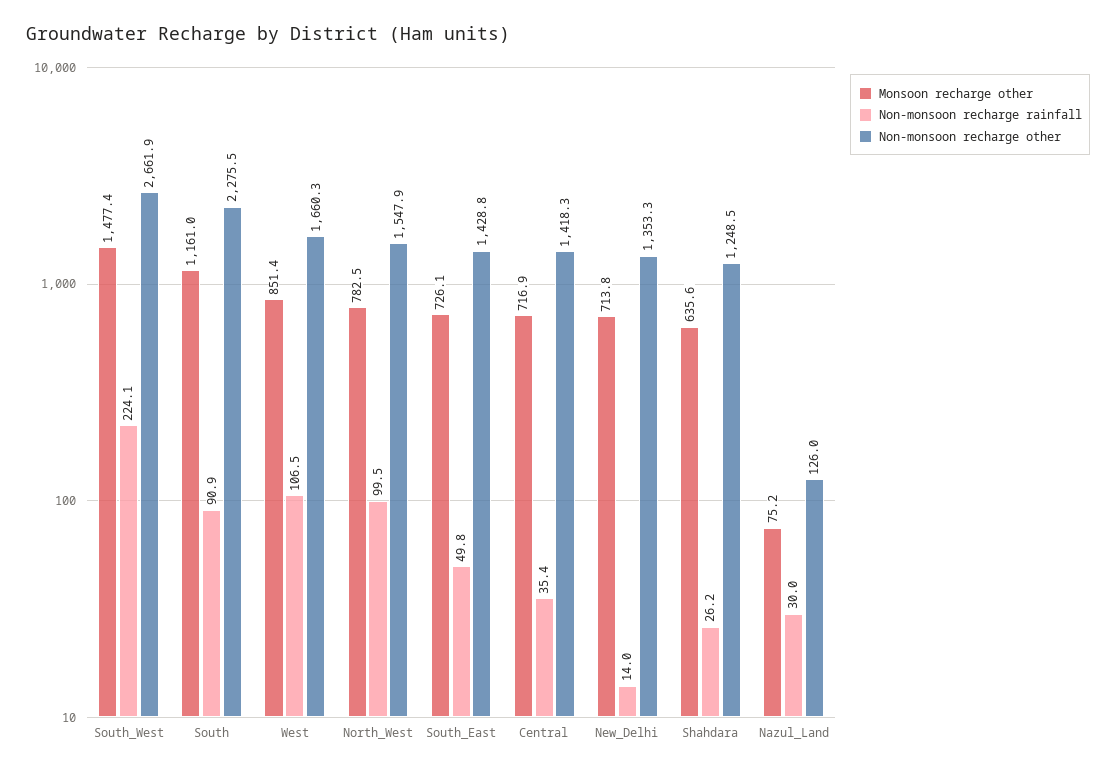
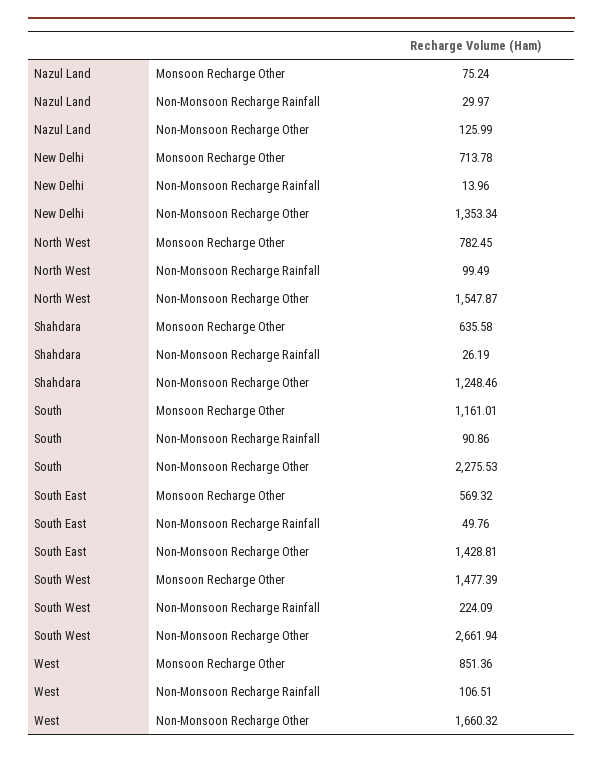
  {
    "Monsoon recharge other": {
      "South_West": 1477.39,
      "South": 1161.01,
      "West": 851.36,
      "North_West": 782.45,
-     "South_East": 726.1,
+     "South_East": 569.32,
-     "Central": 716.9,
      "New_Delhi": 713.78,
      "Shahdara": 635.58,
      "Nazul_Land": 75.24
    },
    "Non-monsoon recharge rainfall": {
      "South_West": 224.09,
      "South": 90.86,
      "West": 106.51,
      "North_West": 99.49,
      "South_East": 49.76,
-     "Central": 35.4,
      "New_Delhi": 13.96,
      "Shahdara": 26.19,
      "Nazul_Land": 29.97
    },
    "Non-monsoon recharge other": {
      "South_West": 2661.94,
      "South": 2275.53,
      "West": 1660.32,
      "North_West": 1547.87,
      "South_East": 1428.81,
-     "Central": 1418.3,
      "New_Delhi": 1353.34,
      "Shahdara": 1248.46,
      "Nazul_Land": 125.99
    }
  }

